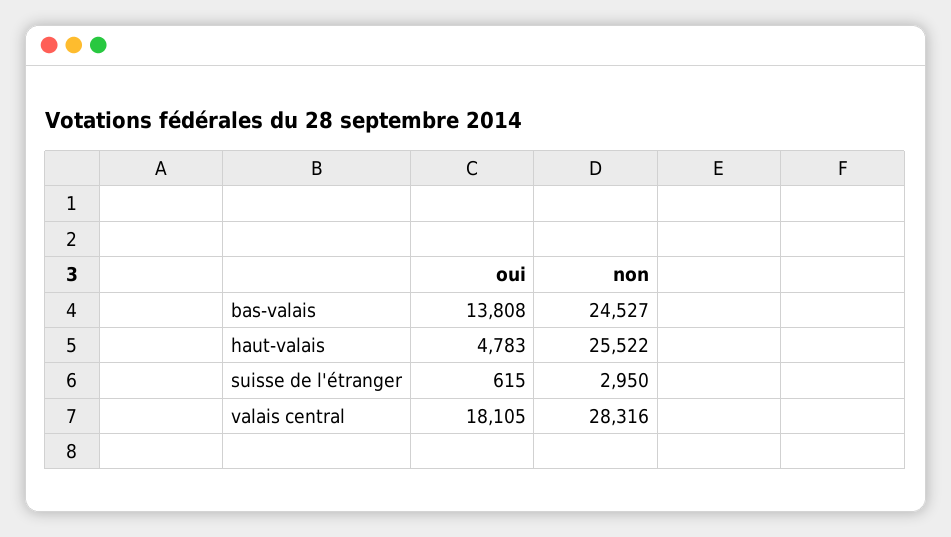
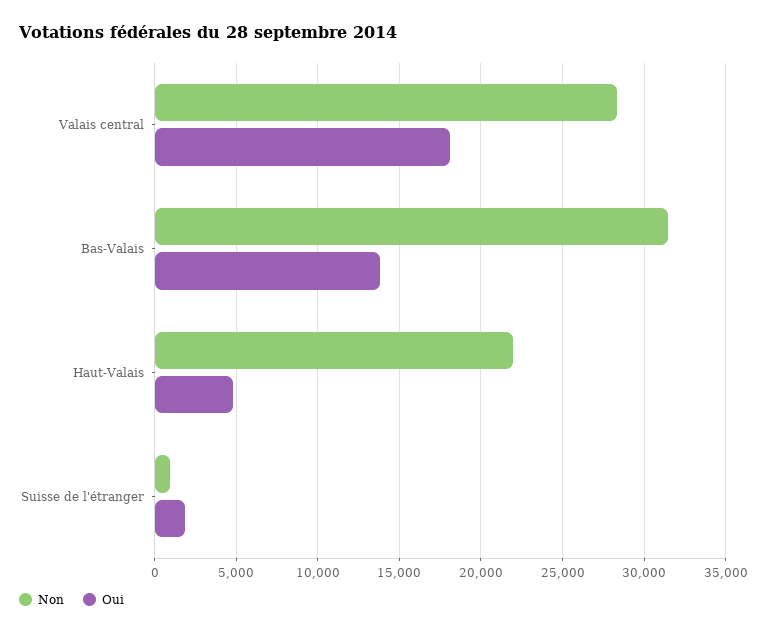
  {
    "oui": {
      "bas-valais": 13808,
      "haut-valais": 4783,
-     "suisse de l'étranger": 615,
+     "suisse de l'étranger": 2000,
      "valais central": 18105
    },
    "non": {
-     "bas-valais": 24527,
+     "bas-valais": 31500,
-     "haut-valais": 25522,
+     "haut-valais": 22000,
-     "suisse de l'étranger": 2950,
+     "suisse de l'étranger": 1000,
      "valais central": 28316
    }
  }

